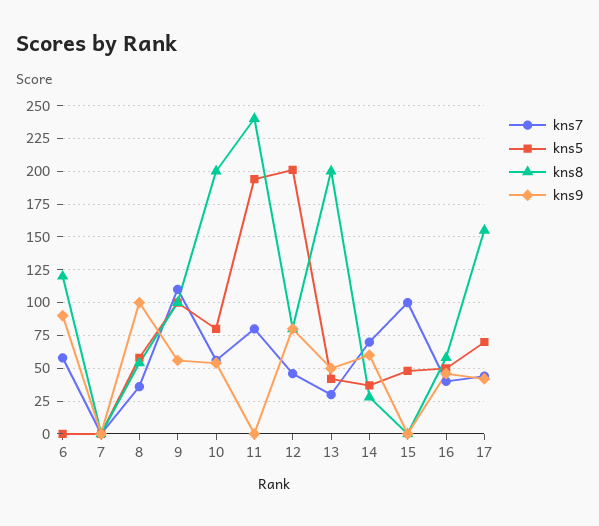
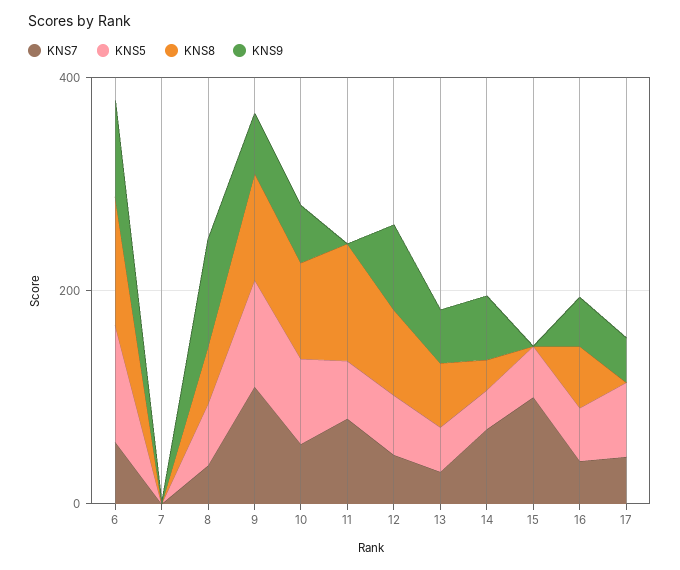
  {
    "kns7": {
      "6": 60,
      "7": 0,
      "8": 35,
      "9": 110,
      "10": 55,
      "11": 80,
      "12": 45,
      "13": 30,
      "14": 70,
      "15": 100,
      "16": 40,
      "17": 45
    },
    "kns5": {
-     "6": 0,
+     "6": 100,
      "7": 0,
      "8": 60,
      "9": 100,
      "10": 80,
-     "11": 195,
+     "11": 50,
-     "12": 200,
+     "12": 50,
      "13": 40,
      "14": 35,
      "15": 50,
      "16": 50,
      "17": 70
    },
    "kns8": {
      "6": 120,
      "7": 0,
      "8": 55,
      "9": 100,
-     "10": 200,
+     "10": 100,
-     "11": 240,
+     "11": 100,
      "12": 80,
-     "13": 200,
+     "13": 50,
      "14": 30,
      "15": 0,
      "16": 60,
-     "17": 155
+     "17": 0
    },
    "kns9": {
      "6": 90,
      "7": 0,
      "8": 100,
      "9": 55,
      "10": 55,
      "11": 0,
      "12": 80,
      "13": 50,
      "14": 60,
      "15": 0,
      "16": 45,
      "17": 40
    }
  }

